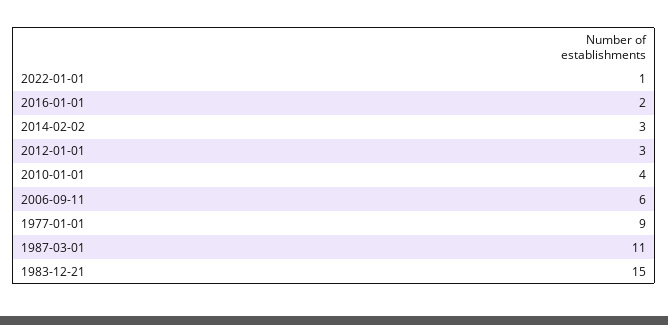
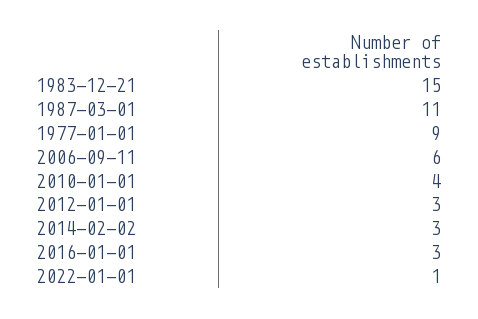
  {
    "2022-01-01": 1,
-   "2016-01-01": 2,
+   "2016-01-01": 3,
    "2014-02-02": 3,
    "2012-01-01": 3,
    "2010-01-01": 4,
    "2006-09-11": 6,
    "1977-01-01": 9,
    "1987-03-01": 11,
    "1983-12-21": 15
  }

